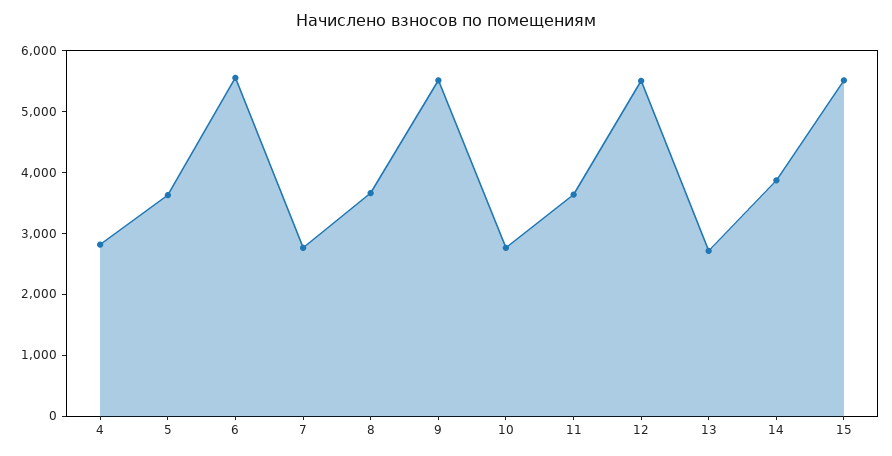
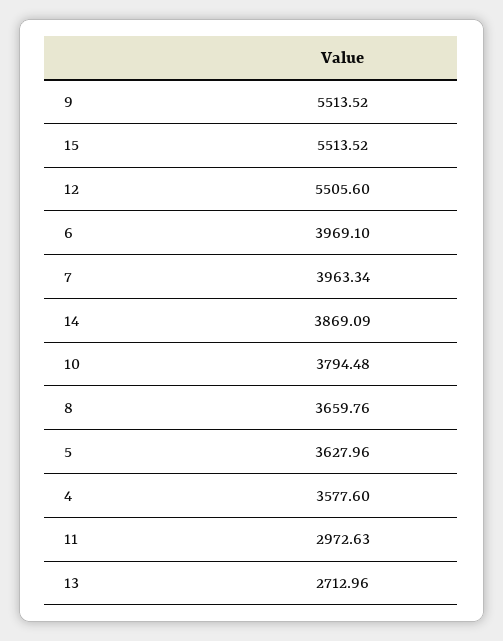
  {
-   "4": 2800,
+   "4": 3577.6,
    "5": 3627.96,
-   "6": 5600,
+   "6": 3969.1,
-   "7": 2800,
+   "7": 3963.34,
    "8": 3659.76,
    "9": 5513.52,
-   "10": 2800,
+   "10": 3794.48,
-   "11": 3600,
+   "11": 2972.63,
    "12": 5505.6,
    "13": 2712.96,
    "14": 3869.09,
    "15": 5513.52
  }

